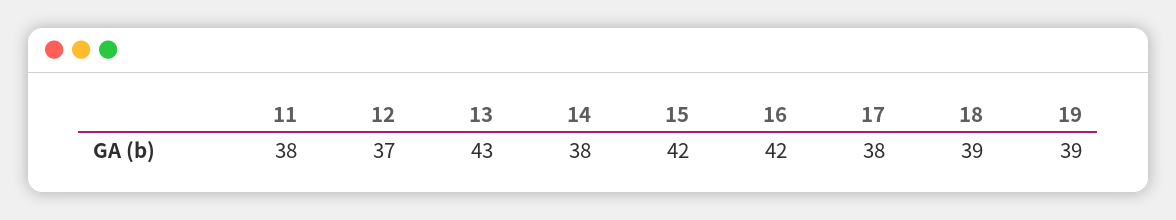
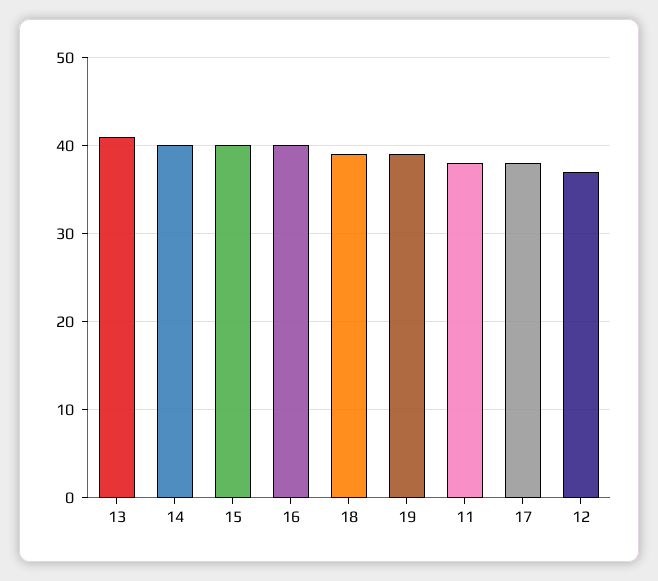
  {
    "11": 38,
    "12": 37,
-   "13": 43,
+   "13": 41,
-   "14": 38,
+   "14": 40,
-   "15": 42,
+   "15": 40,
-   "16": 42,
+   "16": 40,
    "17": 38,
    "18": 39,
    "19": 39
  }

